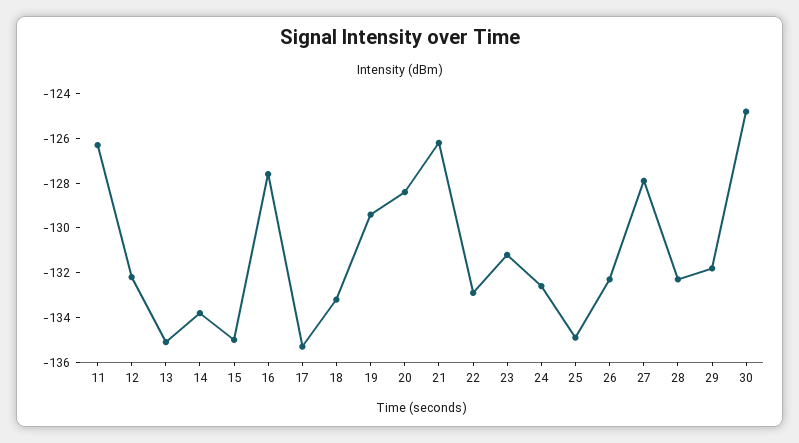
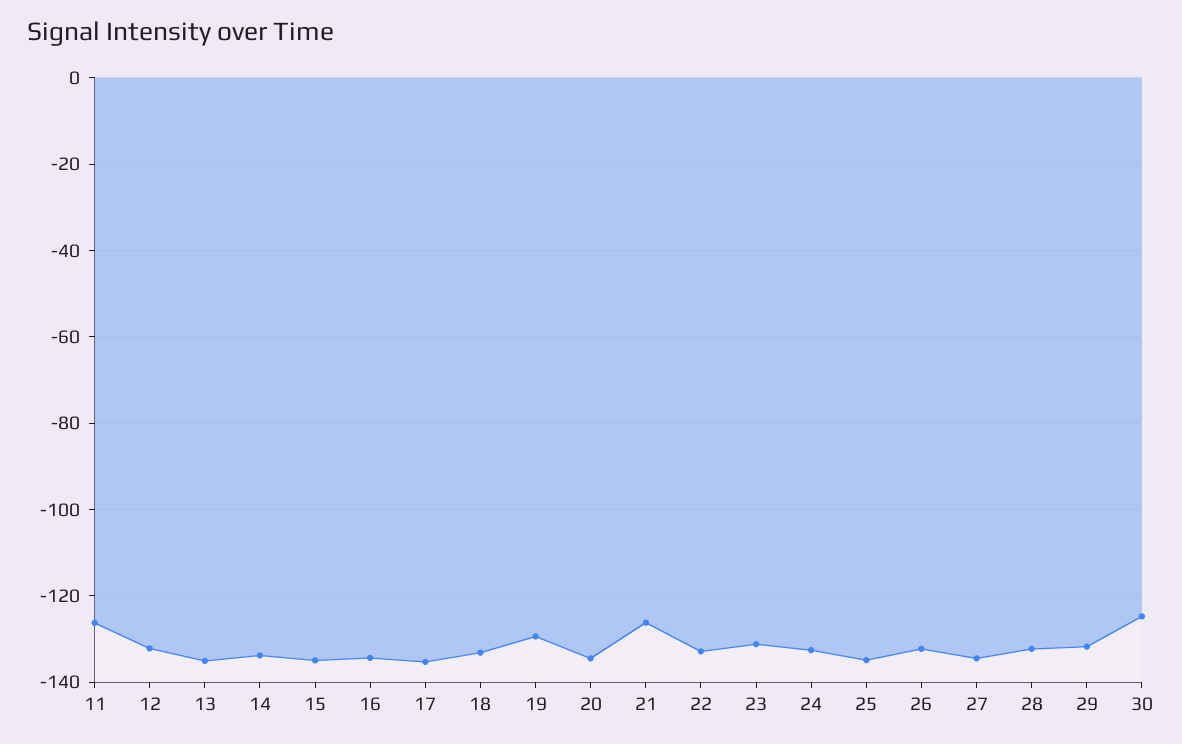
  {
    "11": -126.5,
    "12": -132,
    "13": -135,
    "14": -134,
    "15": -135,
-   "16": -127.5,
+   "16": -134,
    "17": -135.5,
    "18": -133,
    "19": -129.5,
-   "20": -128.5,
+   "20": -134,
    "21": -126,
    "22": -133,
    "23": -131,
    "24": -132.5,
    "25": -135,
    "26": -132.5,
-   "27": -128,
+   "27": -134,
    "28": -132.5,
    "29": -132,
    "30": -125
  }

